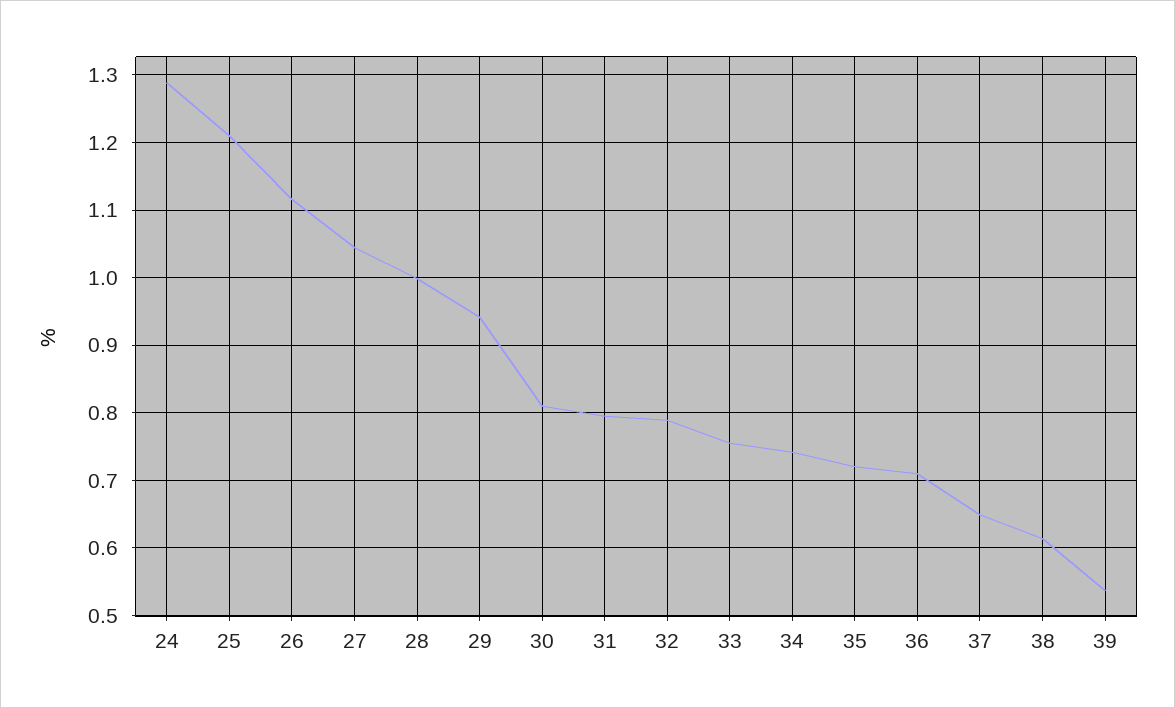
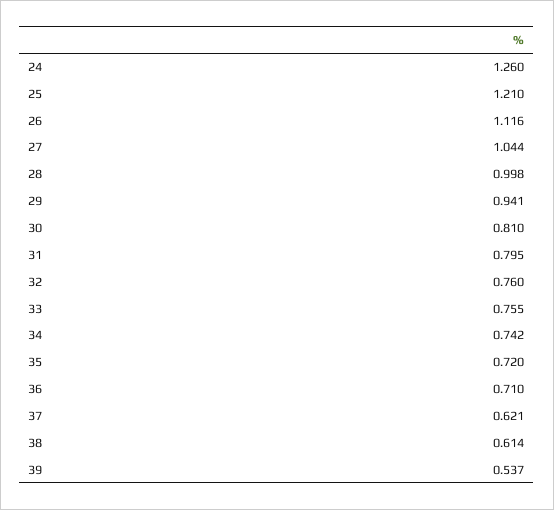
  {
-   "24": 1.29,
+   "24": 1.26,
    "25": 1.21,
    "26": 1.116,
    "27": 1.044,
    "28": 0.998,
    "29": 0.941,
    "30": 0.81,
    "31": 0.795,
-   "32": 0.79,
+   "32": 0.76,
    "33": 0.755,
    "34": 0.742,
    "35": 0.72,
    "36": 0.71,
-   "37": 0.65,
+   "37": 0.621,
    "38": 0.614,
    "39": 0.537
  }

